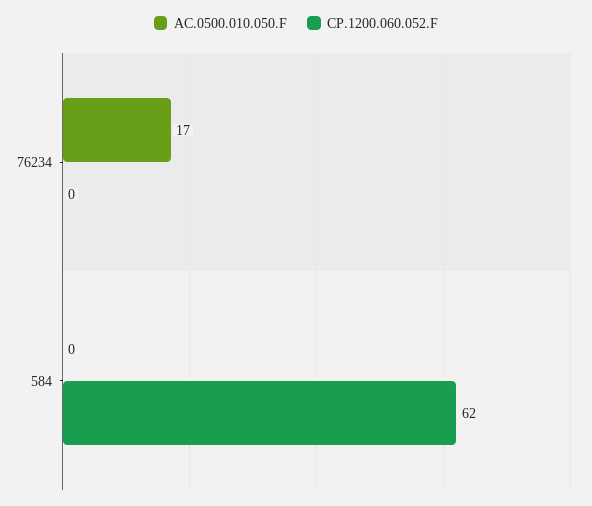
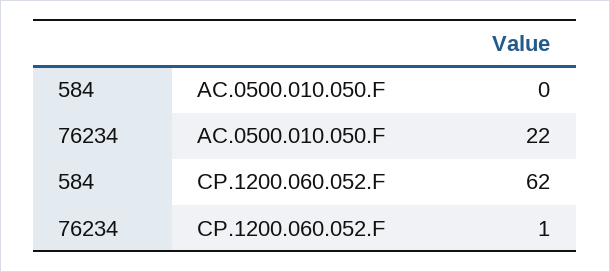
  {
    "AC.0500.010.050.F": {
-     "76234": 17,
+     "76234": 22,
      "584": 0
    },
    "CP.1200.060.052.F": {
-     "76234": 0,
+     "76234": 1,
      "584": 62
    }
  }

